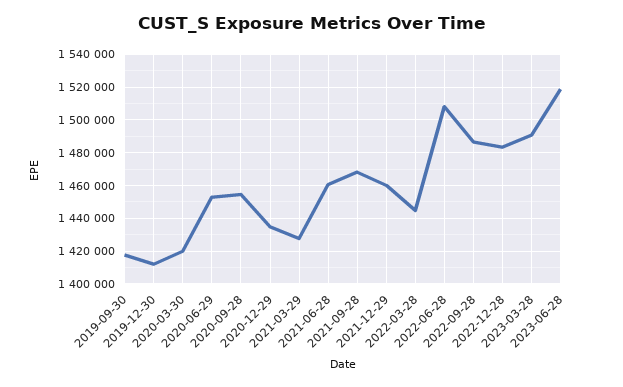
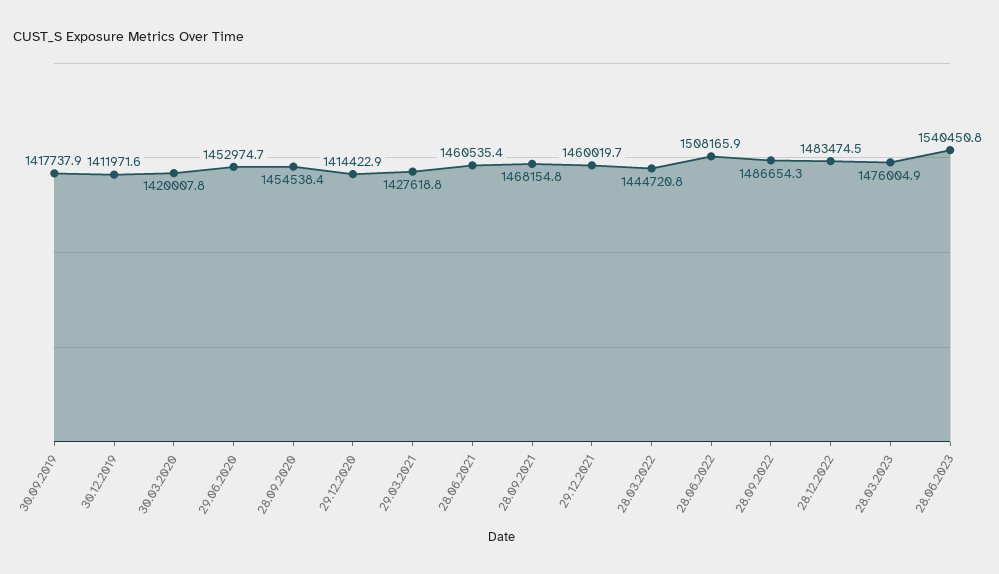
  {
    "2019-09-30": 1417737.9,
    "2019-12-30": 1411971.6,
    "2020-03-30": 1420007.8,
    "2020-06-29": 1452974.7,
    "2020-09-28": 1454538.4,
-   "2020-12-29": 1435000,
+   "2020-12-29": 1414422.9,
    "2021-03-29": 1427618.8,
    "2021-06-28": 1460535.4,
    "2021-09-28": 1468154.8,
    "2021-12-29": 1460019.7,
    "2022-03-28": 1444720.8,
    "2022-06-28": 1508165.9,
    "2022-09-28": 1486654.3,
    "2022-12-28": 1483474.5,
-   "2023-03-28": 1490000,
+   "2023-03-28": 1476004.9,
-   "2023-06-28": 1520000
+   "2023-06-28": 1540450.8
  }

